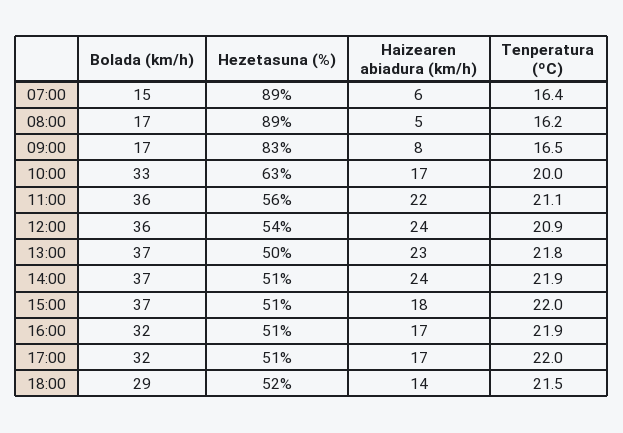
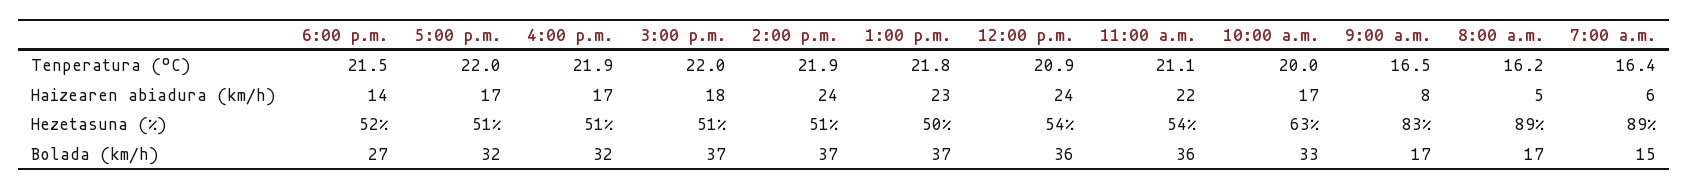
  {
    "Bolada (km/h)": {
      "07:00": 15,
      "08:00": 17,
      "09:00": 17,
      "10:00": 33,
      "11:00": 36,
      "12:00": 36,
      "13:00": 37,
      "14:00": 37,
      "15:00": 37,
      "16:00": 32,
      "17:00": 32,
-     "18:00": 29
+     "18:00": 27
    },
    "Hezetasuna (%)": {
      "07:00": 89,
      "08:00": 89,
      "09:00": 83,
      "10:00": 63,
-     "11:00": 56,
+     "11:00": 54,
      "12:00": 54,
      "13:00": 50,
      "14:00": 51,
      "15:00": 51,
      "16:00": 51,
      "17:00": 51,
      "18:00": 52
    },
    "Haizearen abiadura (km/h)": {
      "07:00": 6,
      "08:00": 5,
      "09:00": 8,
      "10:00": 17,
      "11:00": 22,
      "12:00": 24,
      "13:00": 23,
      "14:00": 24,
      "15:00": 18,
      "16:00": 17,
      "17:00": 17,
      "18:00": 14
    },
    "Tenperatura (ºC)": {
      "07:00": 16.4,
      "08:00": 16.2,
      "09:00": 16.5,
      "10:00": 20,
      "11:00": 21.1,
      "12:00": 20.9,
      "13:00": 21.8,
      "14:00": 21.9,
      "15:00": 22,
      "16:00": 21.9,
      "17:00": 22,
      "18:00": 21.5
    }
  }

